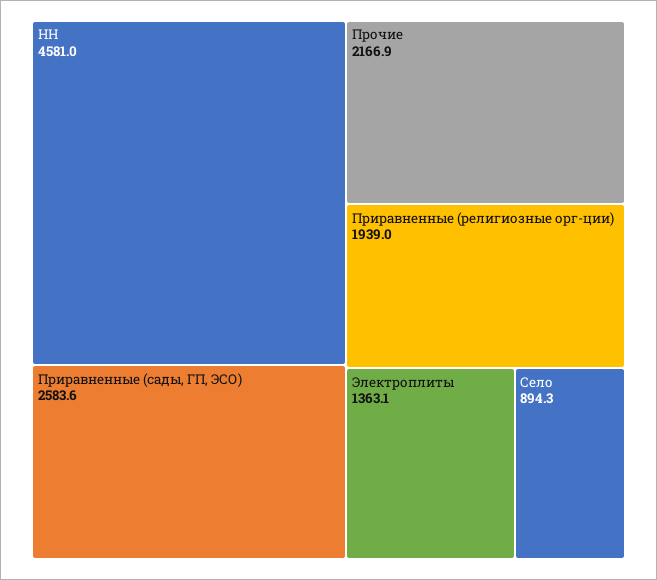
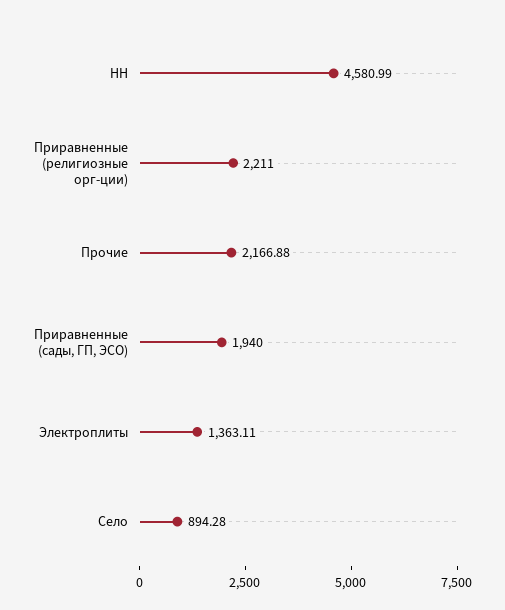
  {
    "НН": 4580.99,
-   "Приравненные (сады, ГП, ЭСО)": 2583.6,
+   "Приравненные (сады, ГП, ЭСО)": 1940,
    "Прочие": 2166.88,
-   "Приравненные (религиозные орг-ции)": 1939,
+   "Приравненные (религиозные орг-ции)": 2211,
    "Электроплиты": 1363.11,
    "Село": 894.28
  }

